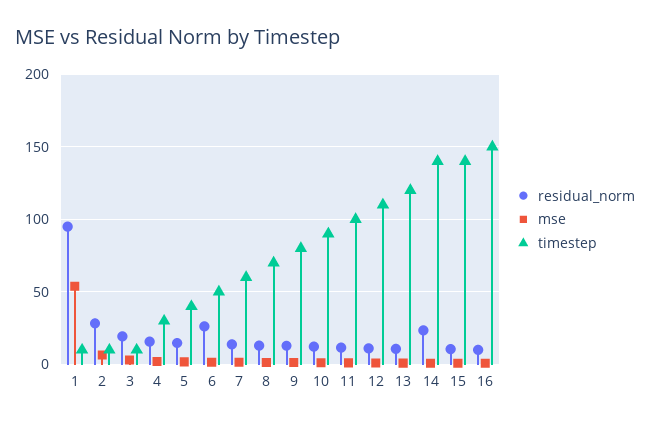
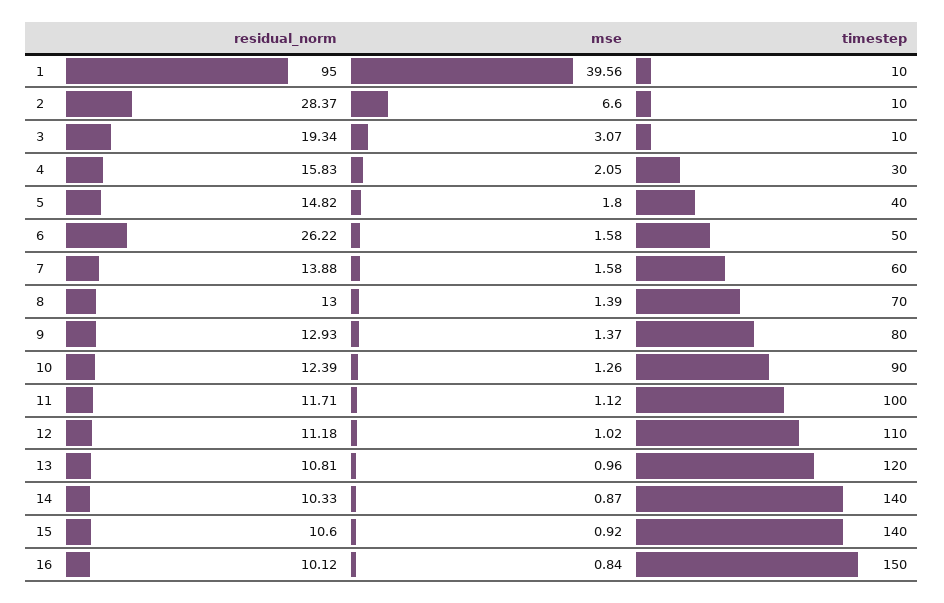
  {
    "residual_norm": {
      "1": 95,
      "2": 28.37,
      "3": 19.34,
      "4": 15.83,
      "5": 14.82,
      "6": 26.22,
      "7": 13.88,
      "8": 13,
      "9": 12.93,
      "10": 12.39,
      "11": 11.71,
      "12": 11.18,
      "13": 10.81,
-     "14": 25,
+     "14": 10.33,
      "15": 10.6,
      "16": 10.12
    },
    "mse": {
-     "1": 55,
+     "1": 39.56,
      "2": 6.6,
      "3": 3.07,
      "4": 2.05,
      "5": 1.8,
      "6": 1.58,
      "7": 1.58,
      "8": 1.39,
      "9": 1.37,
      "10": 1.26,
      "11": 1.12,
      "12": 1.02,
      "13": 0.96,
      "14": 0.87,
      "15": 0.92,
      "16": 0.84
    },
    "timestep": {
      "1": 10,
      "2": 10,
      "3": 10,
      "4": 30,
      "5": 40,
      "6": 50,
      "7": 60,
      "8": 70,
      "9": 80,
      "10": 90,
      "11": 100,
      "12": 110,
      "13": 120,
      "14": 140,
      "15": 140,
      "16": 150
    }
  }

